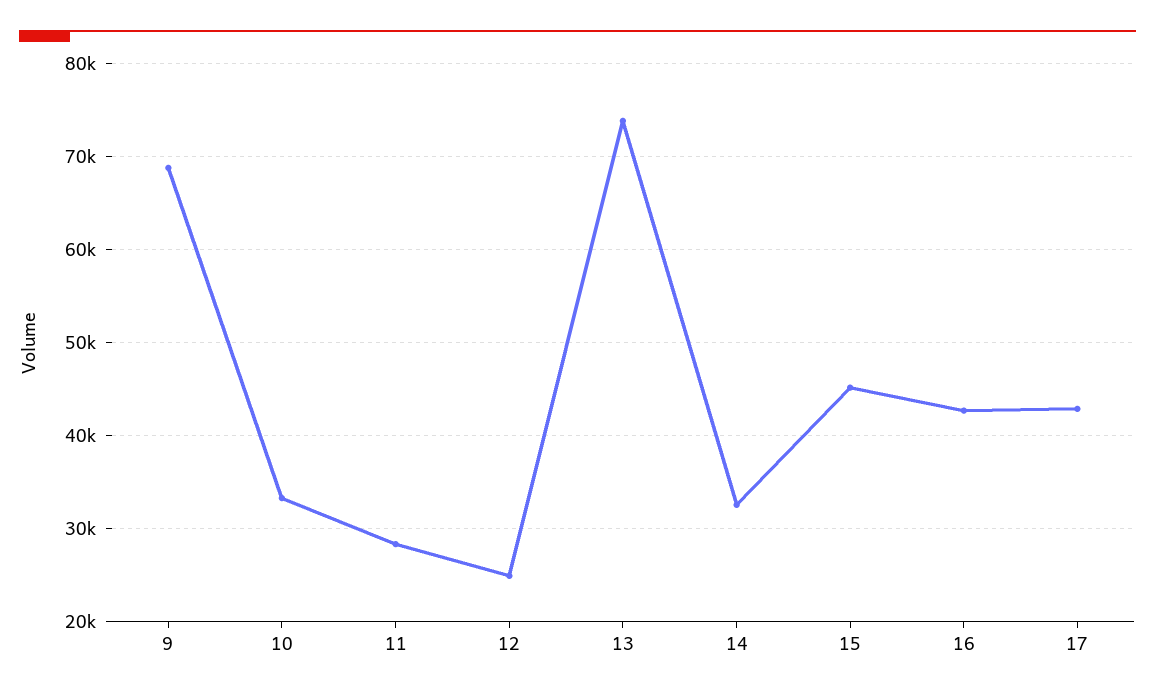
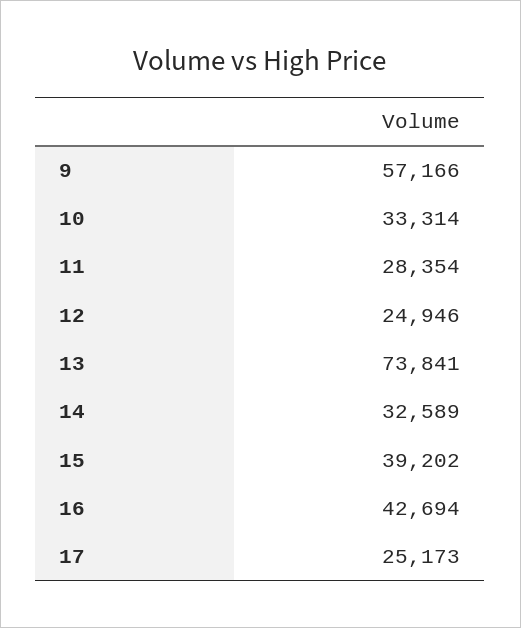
  {
-   "9": 69000,
+   "9": 57166,
    "10": 33314,
    "11": 28354,
    "12": 24946,
    "13": 73841,
    "14": 32589,
-   "15": 45000,
+   "15": 39202,
    "16": 42694,
-   "17": 43000
+   "17": 25173
  }

